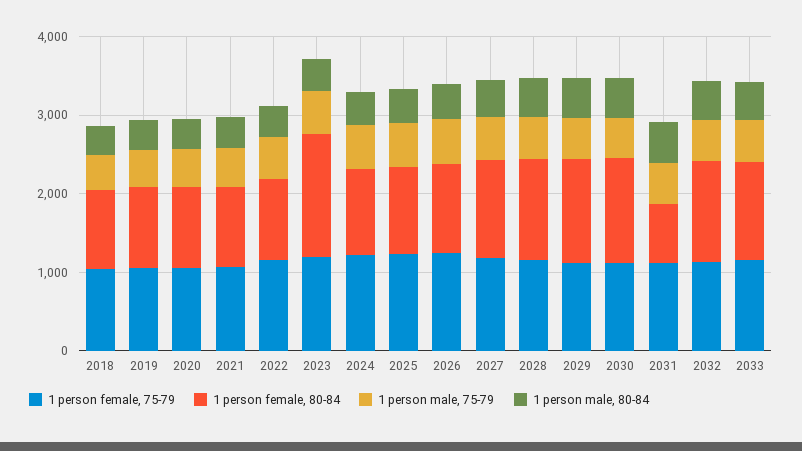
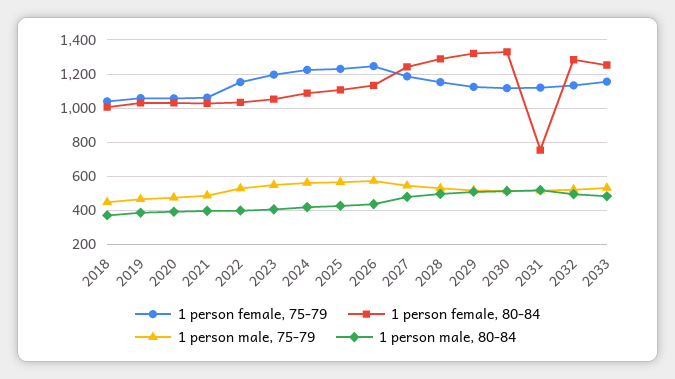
  {
    "1 person female, 75-79": {
      "2018": 1050,
      "2019": 1050,
      "2020": 1050,
      "2021": 1050,
      "2022": 1150,
      "2023": 1200,
      "2024": 1200,
      "2025": 1250,
      "2026": 1250,
      "2027": 1200,
      "2028": 1150,
      "2029": 1100,
      "2030": 1100,
      "2031": 1100,
      "2032": 1150,
      "2033": 1150
    },
    "1 person female, 80-84": {
      "2018": 1000,
      "2019": 1050,
      "2020": 1050,
      "2021": 1050,
      "2022": 1050,
-     "2023": 1600,
+     "2023": 1050,
      "2024": 1100,
      "2025": 1100,
      "2026": 1150,
      "2027": 1250,
      "2028": 1300,
      "2029": 1300,
      "2030": 1350,
      "2031": 750,
      "2032": 1300,
      "2033": 1250
    },
    "1 person male, 75-79": {
      "2018": 450,
      "2019": 450,
      "2020": 500,
      "2021": 500,
      "2022": 550,
      "2023": 550,
      "2024": 550,
      "2025": 550,
      "2026": 550,
      "2027": 550,
      "2028": 550,
      "2029": 500,
      "2030": 500,
      "2031": 500,
      "2032": 500,
      "2033": 550
    },
    "1 person male, 80-84": {
      "2018": 350,
      "2019": 400,
      "2020": 400,
      "2021": 400,
      "2022": 400,
      "2023": 400,
      "2024": 400,
      "2025": 450,
      "2026": 450,
      "2027": 500,
      "2028": 500,
      "2029": 500,
      "2030": 500,
      "2031": 500,
      "2032": 500,
      "2033": 500
    }
  }

